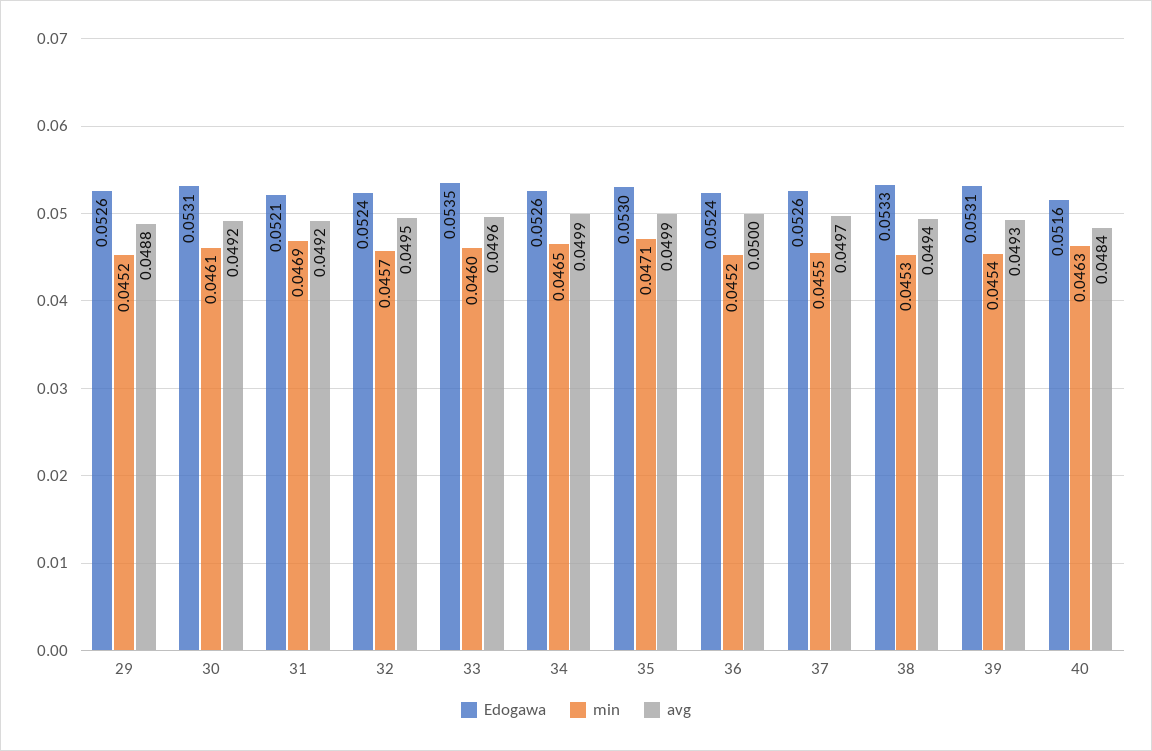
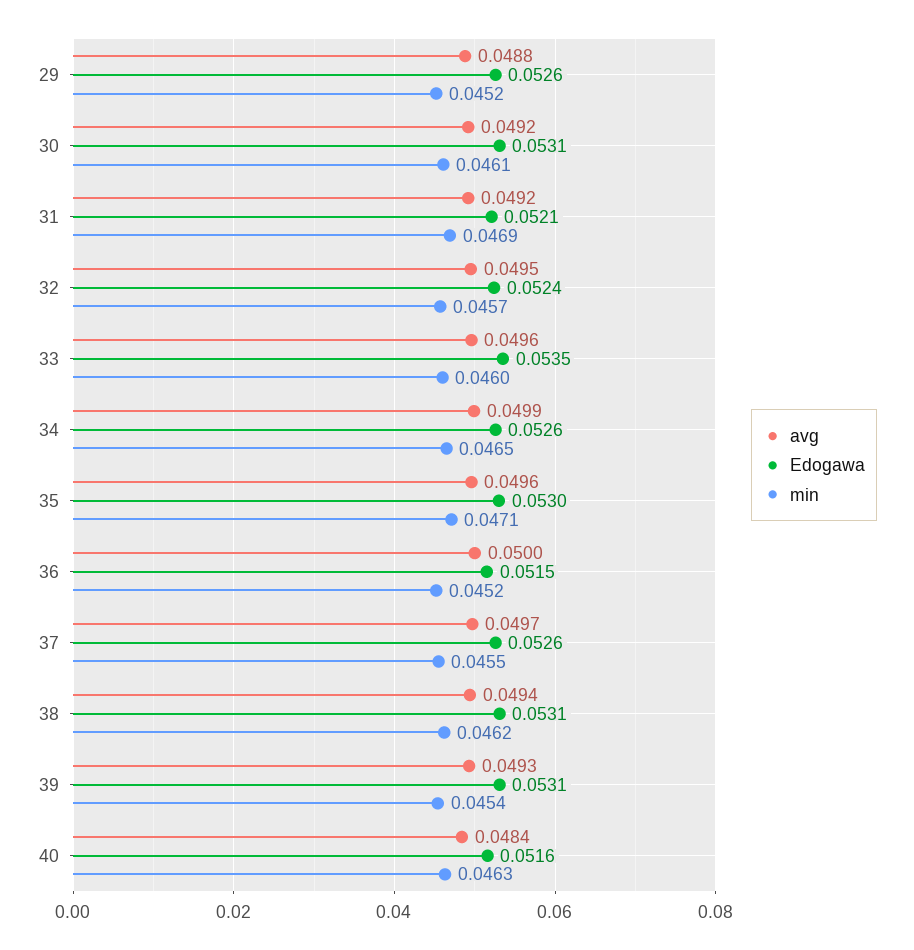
  {
    "Edogawa": {
      "29": 0.0526,
      "30": 0.0531,
      "31": 0.0521,
      "32": 0.0524,
      "33": 0.0535,
      "34": 0.0526,
      "35": 0.053,
-     "36": 0.0524,
+     "36": 0.0515,
      "37": 0.0526,
-     "38": 0.0533,
+     "38": 0.0531,
      "39": 0.0531,
      "40": 0.0516
    },
    "min": {
      "29": 0.0452,
      "30": 0.0461,
      "31": 0.0469,
      "32": 0.0457,
      "33": 0.046,
      "34": 0.0465,
      "35": 0.0471,
      "36": 0.0452,
      "37": 0.0455,
-     "38": 0.0453,
+     "38": 0.0462,
      "39": 0.0454,
      "40": 0.0463
    },
    "avg": {
      "29": 0.0488,
      "30": 0.0492,
      "31": 0.0492,
      "32": 0.0495,
      "33": 0.0496,
      "34": 0.0499,
-     "35": 0.0499,
+     "35": 0.0496,
      "36": 0.05,
      "37": 0.0497,
      "38": 0.0494,
      "39": 0.0493,
      "40": 0.0484
    }
  }

